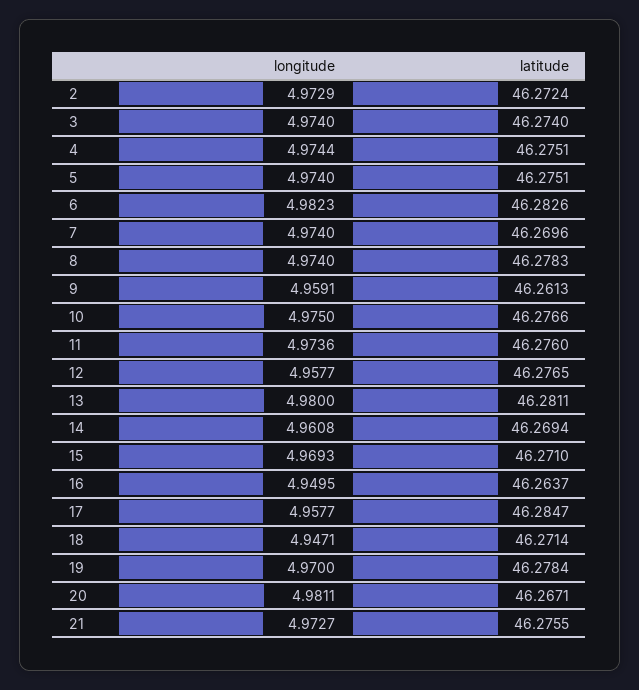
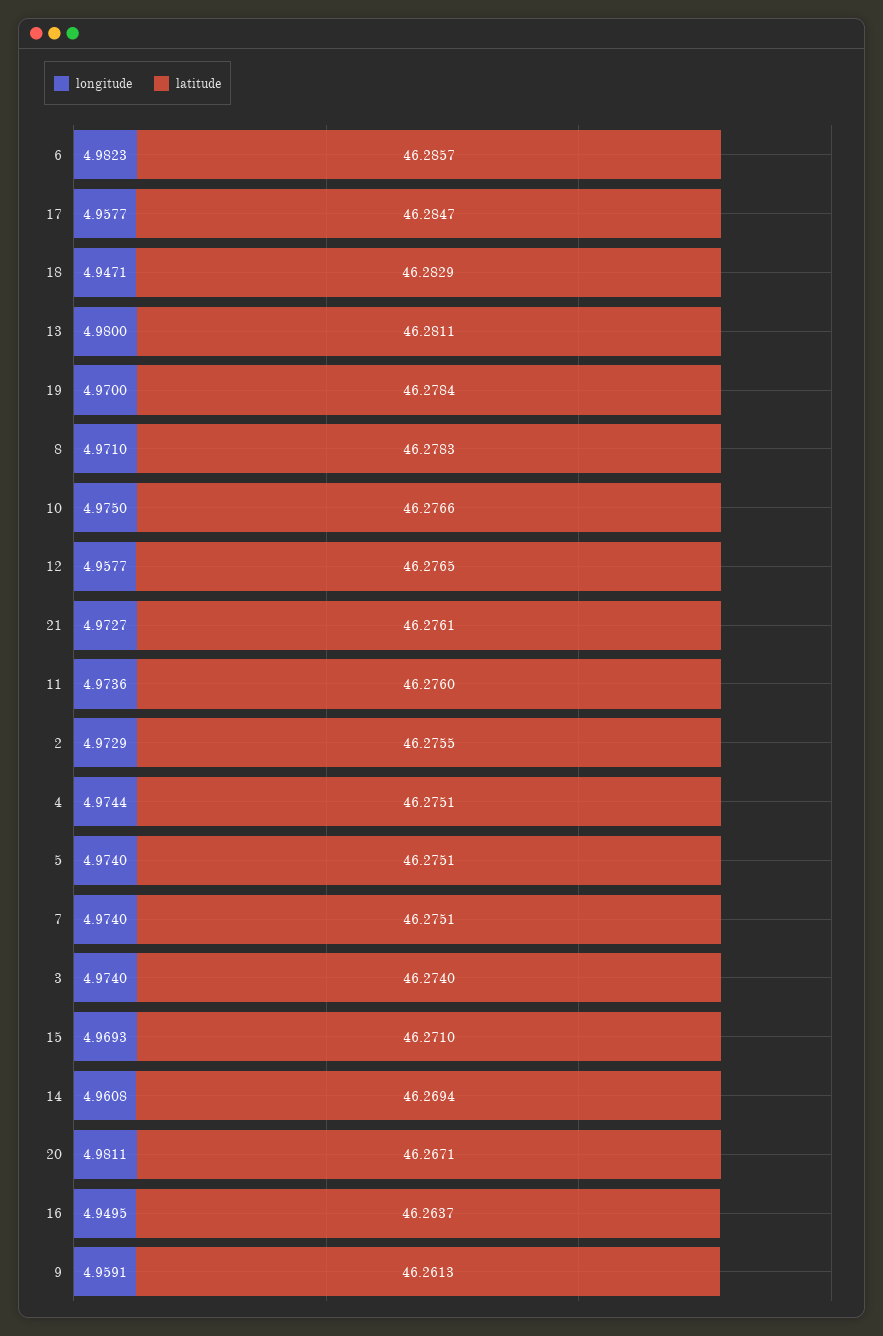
  {
    "longitude": {
      "2": 4.9729,
      "3": 4.974,
      "4": 4.9744,
      "5": 4.974,
      "6": 4.9823,
      "7": 4.974,
-     "8": 4.974,
+     "8": 4.971,
      "9": 4.9591,
      "10": 4.975,
      "11": 4.9736,
      "12": 4.9577,
      "13": 4.98,
      "14": 4.9608,
      "15": 4.9693,
      "16": 4.9495,
      "17": 4.9577,
      "18": 4.9471,
      "19": 4.97,
      "20": 4.9811,
      "21": 4.9727
    },
    "latitude": {
-     "2": 46.2724,
+     "2": 46.2755,
      "3": 46.274,
      "4": 46.2751,
      "5": 46.2751,
-     "6": 46.2826,
+     "6": 46.2857,
-     "7": 46.2696,
+     "7": 46.2751,
      "8": 46.2783,
      "9": 46.2613,
      "10": 46.2766,
      "11": 46.276,
      "12": 46.2765,
      "13": 46.2811,
      "14": 46.2694,
      "15": 46.271,
      "16": 46.2637,
      "17": 46.2847,
-     "18": 46.2714,
+     "18": 46.2829,
      "19": 46.2784,
      "20": 46.2671,
-     "21": 46.2755
+     "21": 46.2761
    }
  }

